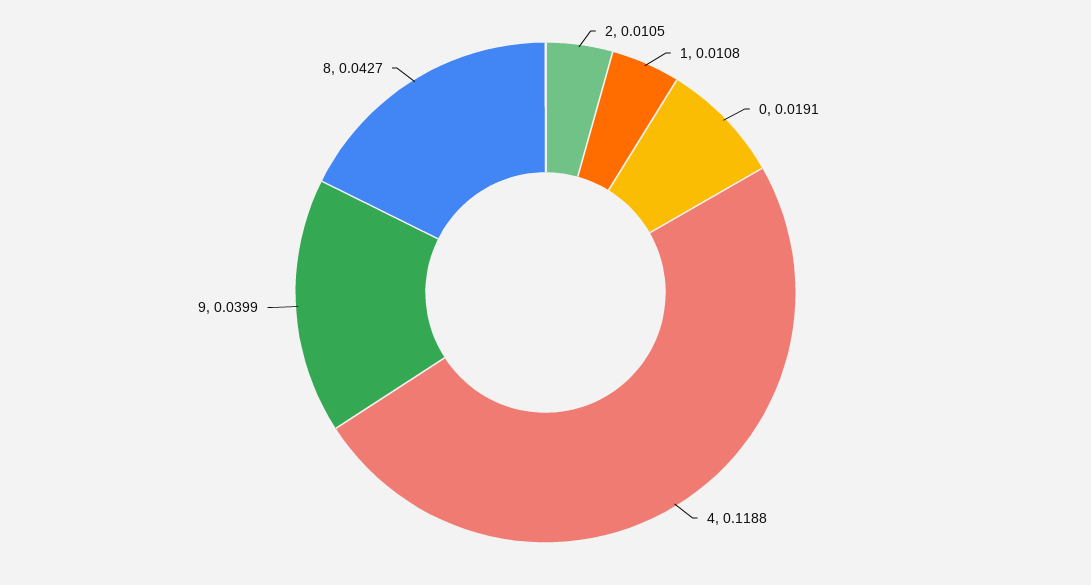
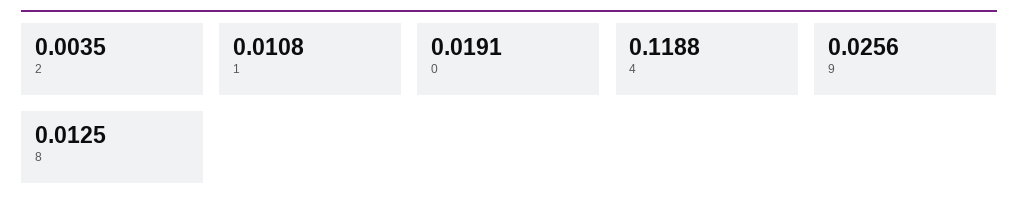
  {
-   "2": 0.0105,
+   "2": 0.0035,
    "1": 0.0108,
    "0": 0.0191,
    "4": 0.1188,
-   "9": 0.0399,
+   "9": 0.0256,
-   "8": 0.0427
+   "8": 0.0125
  }

